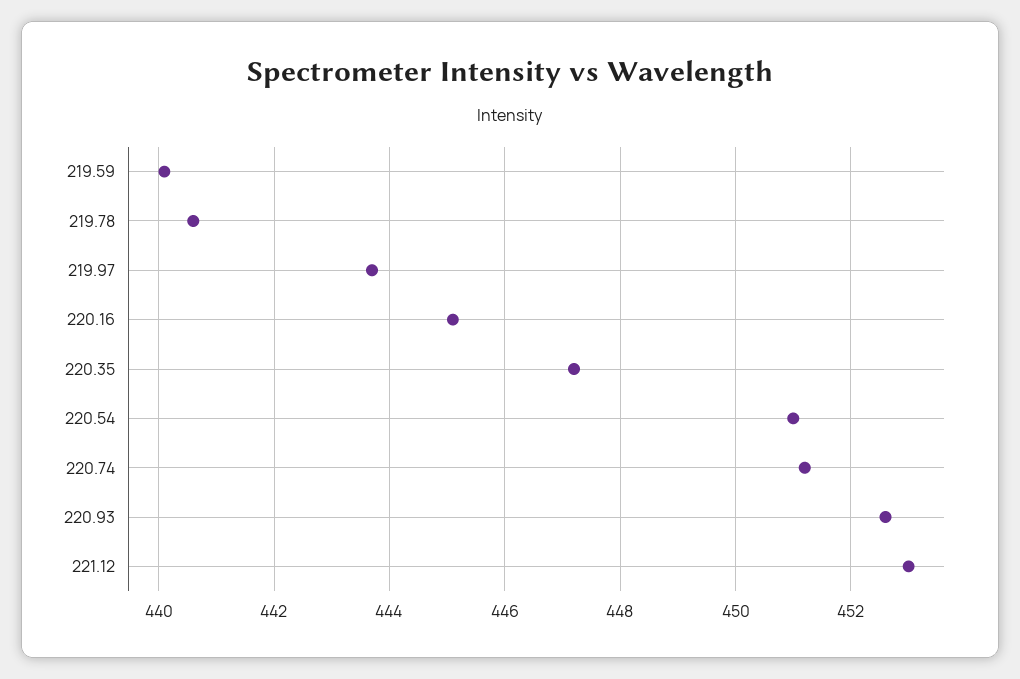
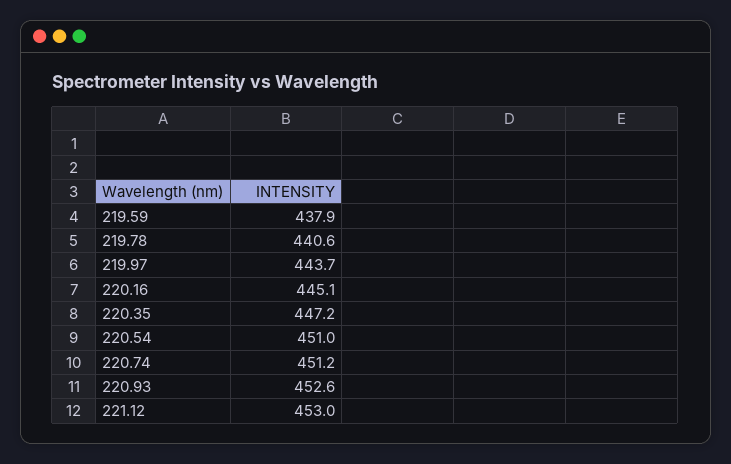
  {
-   "219.59": 440,
+   "219.59": 437.9,
    "219.78": 440.6,
    "219.97": 443.7,
    "220.16": 445.1,
    "220.35": 447.2,
    "220.54": 451,
    "220.74": 451.2,
    "220.93": 452.6,
    "221.12": 453
  }

